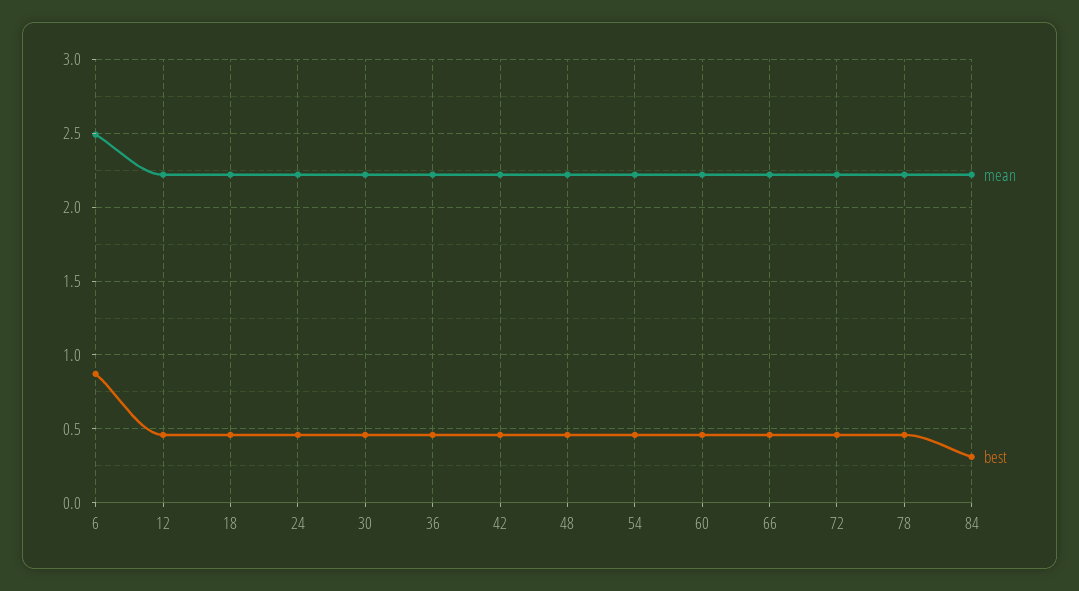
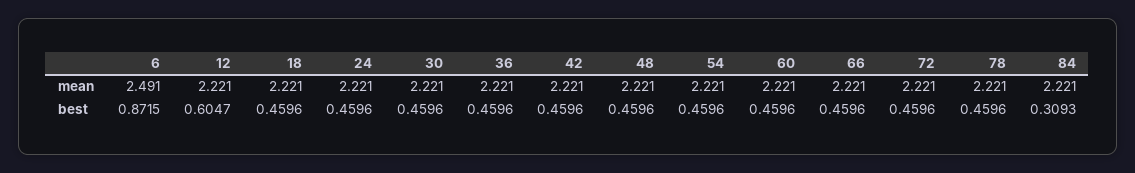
  {
    "mean": {
      "6": 2.491,
      "12": 2.221,
      "18": 2.221,
      "24": 2.221,
      "30": 2.221,
      "36": 2.221,
      "42": 2.221,
      "48": 2.221,
      "54": 2.221,
      "60": 2.221,
      "66": 2.221,
      "72": 2.221,
      "78": 2.221,
      "84": 2.221
    },
    "best": {
      "6": 0.8715,
-     "12": 0.45,
+     "12": 0.6047,
      "18": 0.4596,
      "24": 0.4596,
      "30": 0.4596,
      "36": 0.4596,
      "42": 0.4596,
      "48": 0.4596,
      "54": 0.4596,
      "60": 0.4596,
      "66": 0.4596,
      "72": 0.4596,
      "78": 0.4596,
      "84": 0.3093
    }
  }

